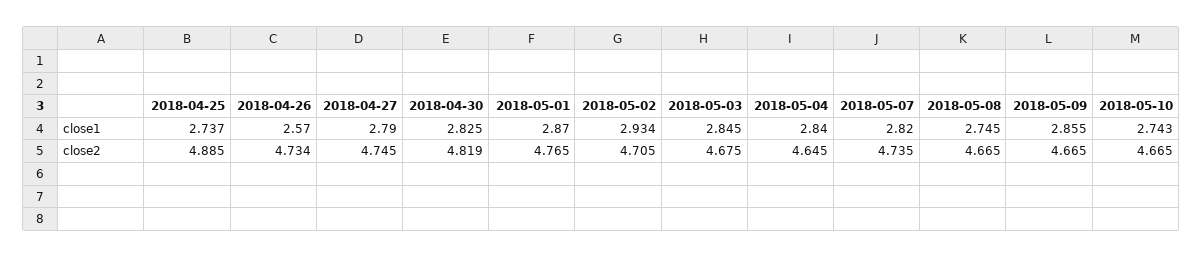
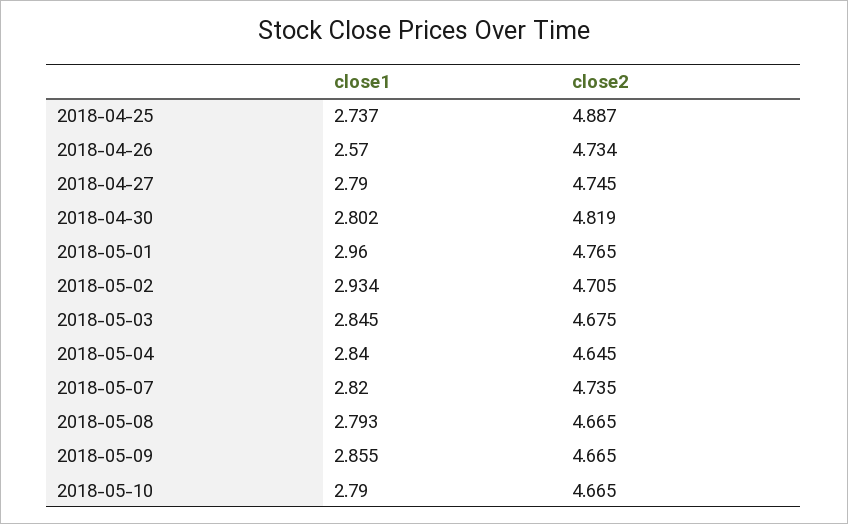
  {
    "2018-04-25": {
      "close1": 2.737,
-     "close2": 4.885
+     "close2": 4.887
    },
    "2018-04-26": {
      "close1": 2.57,
      "close2": 4.734
    },
    "2018-04-27": {
      "close1": 2.79,
      "close2": 4.745
    },
    "2018-04-30": {
-     "close1": 2.825,
+     "close1": 2.802,
      "close2": 4.819
    },
    "2018-05-01": {
-     "close1": 2.87,
+     "close1": 2.96,
      "close2": 4.765
    },
    "2018-05-02": {
      "close1": 2.934,
      "close2": 4.705
    },
    "2018-05-03": {
      "close1": 2.845,
      "close2": 4.675
    },
    "2018-05-04": {
      "close1": 2.84,
      "close2": 4.645
    },
    "2018-05-07": {
      "close1": 2.82,
      "close2": 4.735
    },
    "2018-05-08": {
-     "close1": 2.745,
+     "close1": 2.793,
      "close2": 4.665
    },
    "2018-05-09": {
      "close1": 2.855,
      "close2": 4.665
    },
    "2018-05-10": {
-     "close1": 2.743,
+     "close1": 2.79,
      "close2": 4.665
    }
  }

